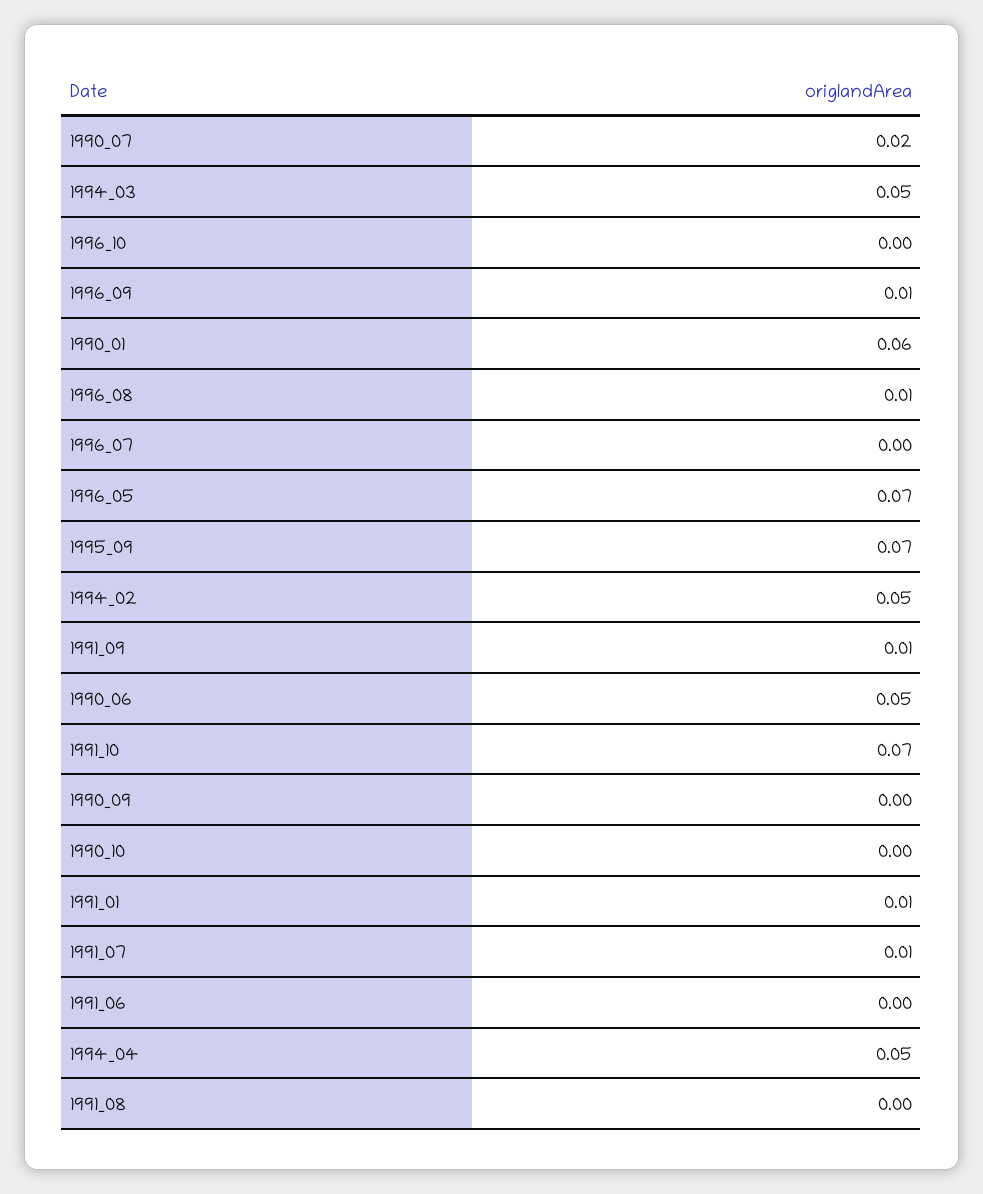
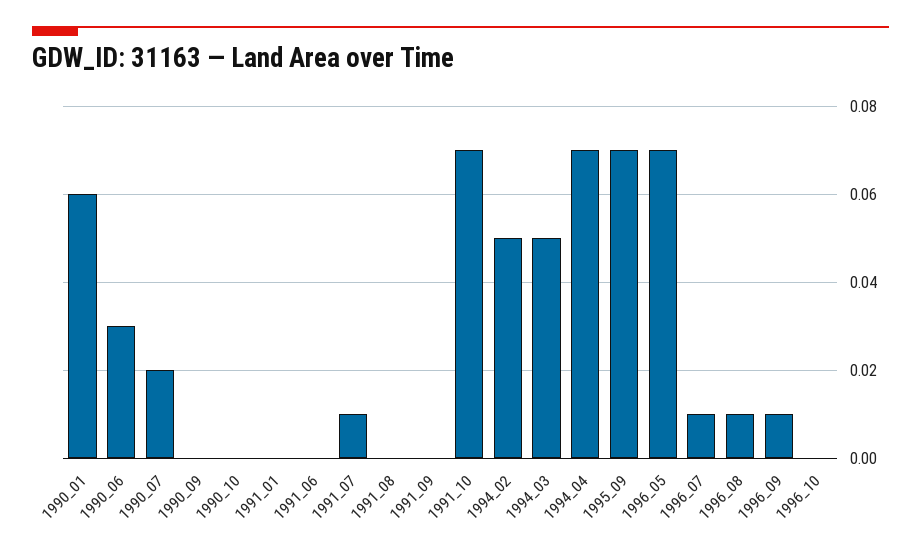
  {
    "1990_07": 0.02,
    "1994_03": 0.05,
    "1996_10": 0,
    "1996_09": 0.01,
    "1990_01": 0.06,
    "1996_08": 0.01,
-   "1996_07": 0,
+   "1996_07": 0.01,
    "1996_05": 0.07,
    "1995_09": 0.07,
    "1994_02": 0.05,
-   "1991_09": 0.01,
+   "1991_09": 0,
-   "1990_06": 0.05,
+   "1990_06": 0.03,
    "1991_10": 0.07,
    "1990_09": 0,
    "1990_10": 0,
-   "1991_01": 0.01,
+   "1991_01": 0,
    "1991_07": 0.01,
    "1991_06": 0,
-   "1994_04": 0.05,
+   "1994_04": 0.07,
    "1991_08": 0
  }

